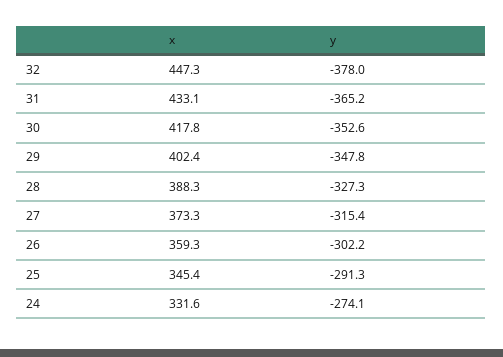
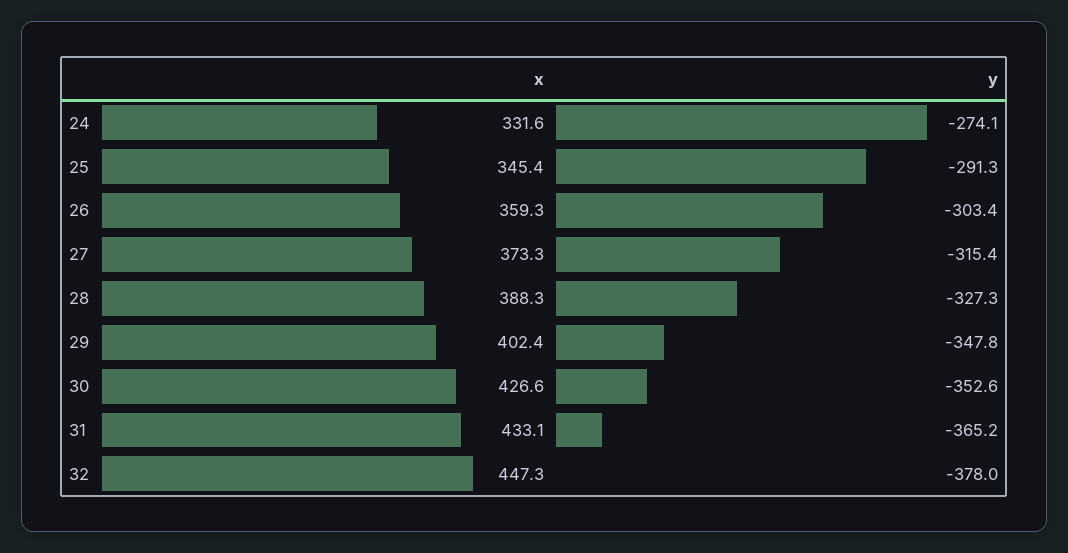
  {
    "x": {
      "32": 447.3,
      "31": 433.1,
-     "30": 417.8,
+     "30": 426.6,
      "29": 402.4,
      "28": 388.3,
      "27": 373.3,
      "26": 359.3,
      "25": 345.4,
      "24": 331.6
    },
    "y": {
      "32": -378,
      "31": -365.2,
      "30": -352.6,
      "29": -347.8,
      "28": -327.3,
      "27": -315.4,
-     "26": -302.2,
+     "26": -303.4,
      "25": -291.3,
      "24": -274.1
    }
  }

